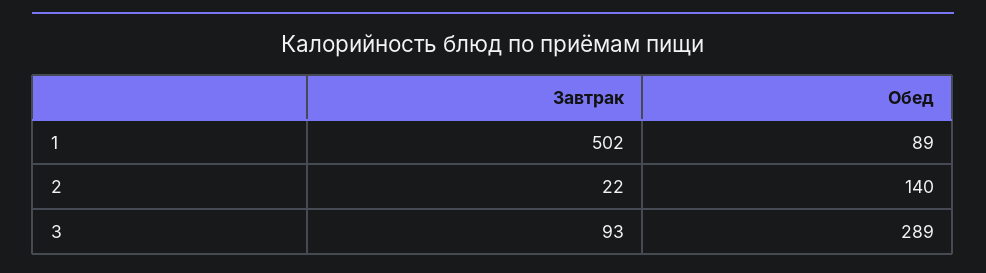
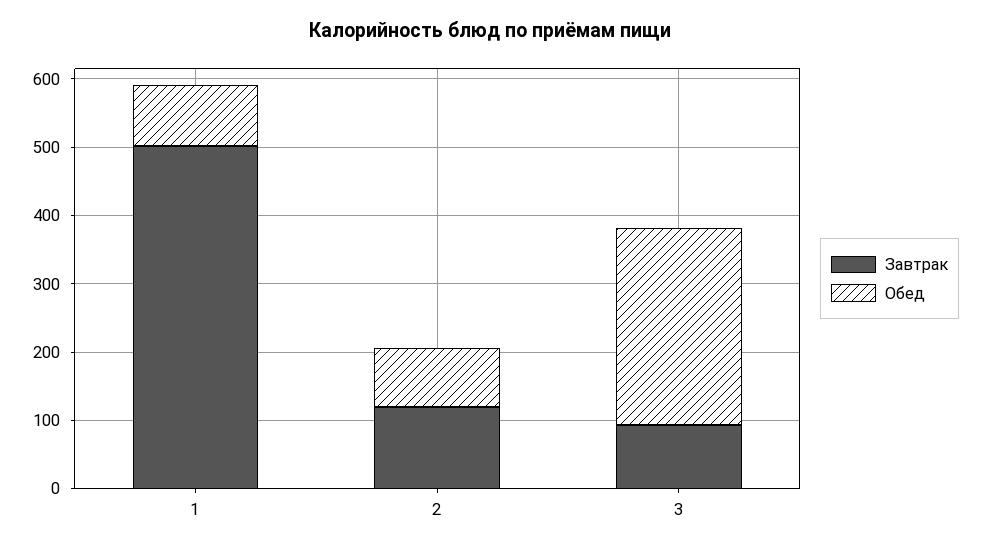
  {
    "Завтрак": {
      "1": 502,
-     "2": 22,
+     "2": 120,
      "3": 93
    },
    "Обед": {
      "1": 89,
-     "2": 140,
+     "2": 80,
      "3": 289
    }
  }

